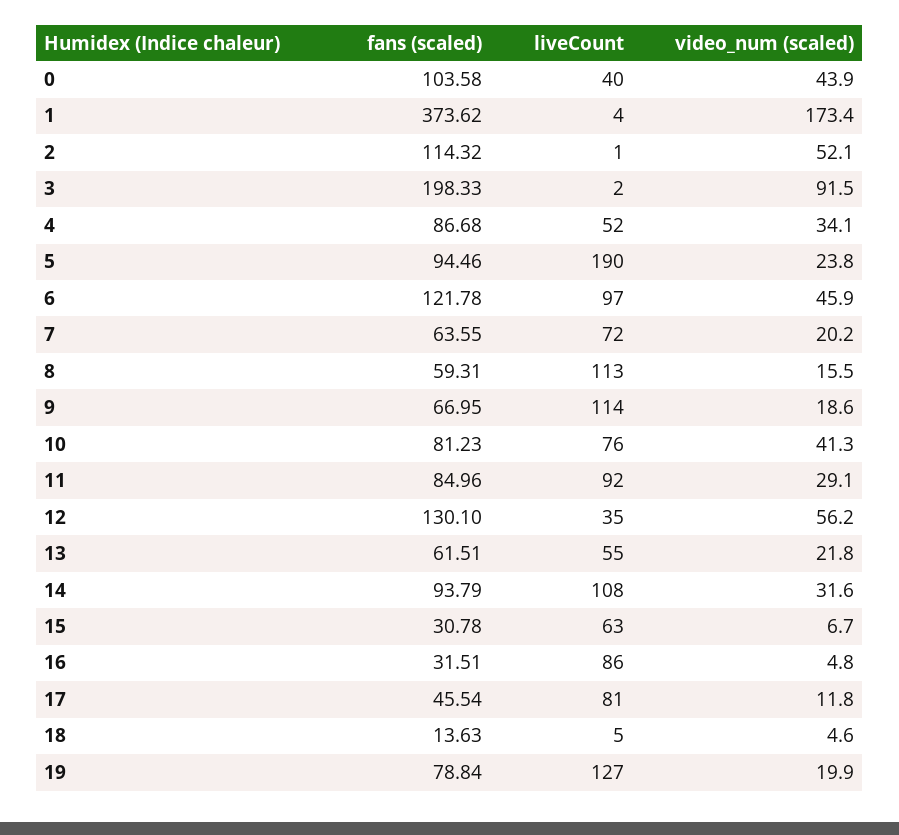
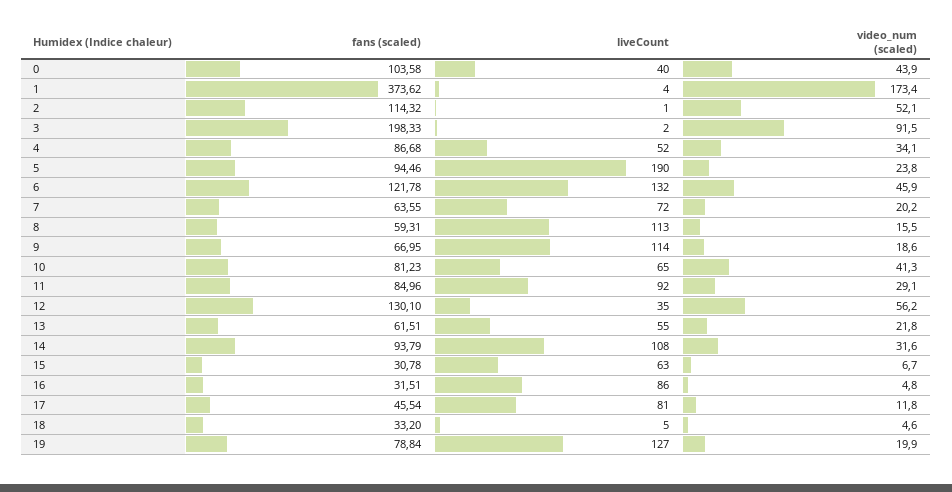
  {
    "fans (scaled)": {
      "0": 103.58,
      "1": 373.62,
      "2": 114.32,
      "3": 198.33,
      "4": 86.68,
      "5": 94.46,
      "6": 121.78,
      "7": 63.55,
      "8": 59.31,
      "9": 66.95,
      "10": 81.23,
      "11": 84.96,
      "12": 130.1,
      "13": 61.51,
      "14": 93.79,
      "15": 30.78,
      "16": 31.51,
      "17": 45.54,
-     "18": 13.63,
+     "18": 33.2,
      "19": 78.84
    },
    "liveCount": {
      "0": 40,
      "1": 4,
      "2": 1,
      "3": 2,
      "4": 52,
      "5": 190,
-     "6": 97,
+     "6": 132,
      "7": 72,
      "8": 113,
      "9": 114,
-     "10": 76,
+     "10": 65,
      "11": 92,
      "12": 35,
      "13": 55,
      "14": 108,
      "15": 63,
      "16": 86,
      "17": 81,
      "18": 5,
      "19": 127
    },
    "video_num (scaled)": {
      "0": 43.9,
      "1": 173.4,
      "2": 52.1,
      "3": 91.5,
      "4": 34.1,
      "5": 23.8,
      "6": 45.9,
      "7": 20.2,
      "8": 15.5,
      "9": 18.6,
      "10": 41.3,
      "11": 29.1,
      "12": 56.2,
      "13": 21.8,
      "14": 31.6,
      "15": 6.7,
      "16": 4.8,
      "17": 11.8,
      "18": 4.6,
      "19": 19.9
    }
  }

